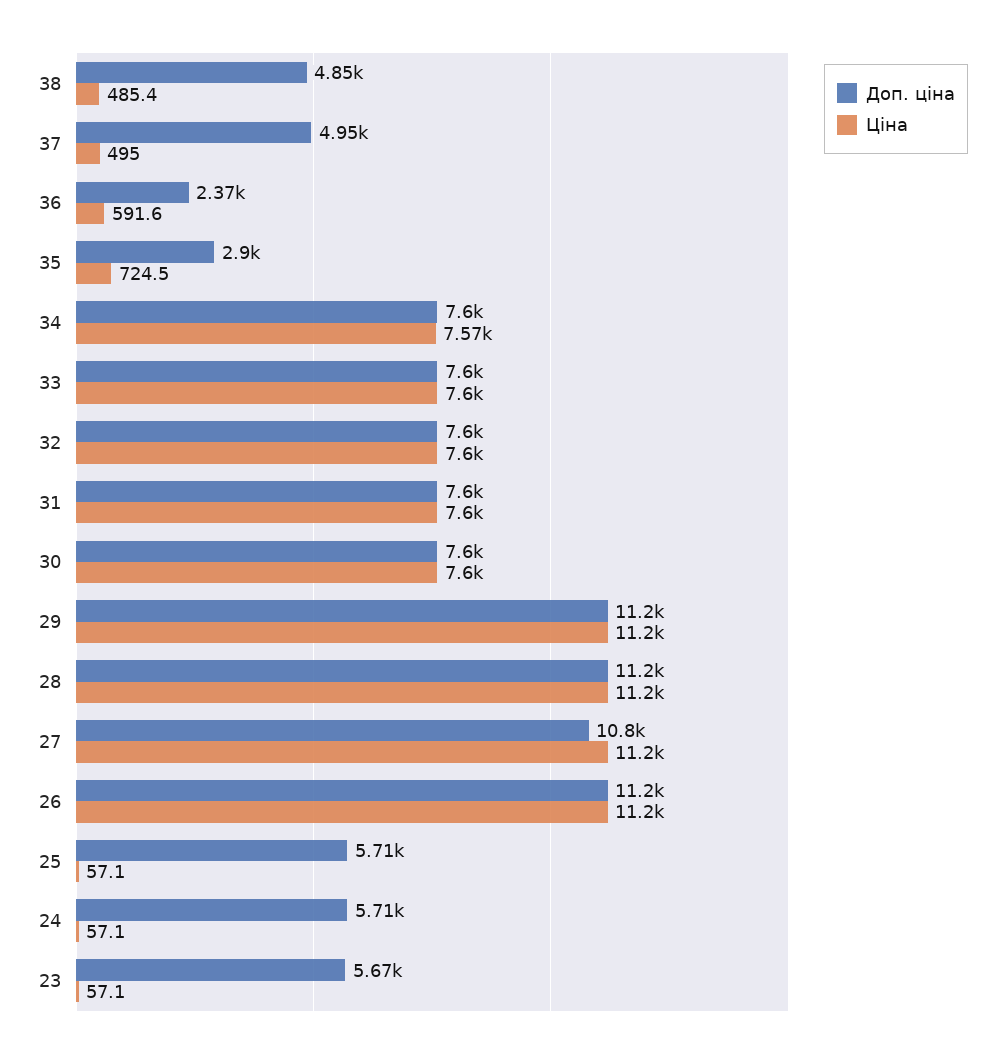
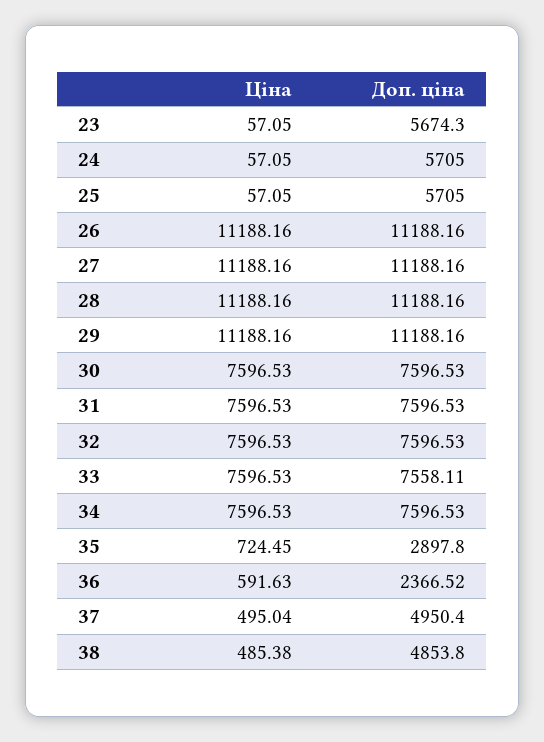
  {
    "Доп. ціна": {
      "38": 4853.8,
      "37": 4950.4,
      "36": 2366.52,
      "35": 2897.8,
      "34": 7596.53,
-     "33": 7600,
+     "33": 7558.11,
      "32": 7596.53,
      "31": 7596.53,
      "30": 7596.53,
      "29": 11188.16,
      "28": 11188.16,
-     "27": 10800,
+     "27": 11188.16,
      "26": 11188.16,
      "25": 5705,
      "24": 5705,
      "23": 5674.3
    },
    "Ціна": {
      "38": 485.38,
      "37": 495.04,
      "36": 591.63,
      "35": 724.45,
-     "34": 7570,
+     "34": 7596.53,
      "33": 7596.53,
      "32": 7596.53,
      "31": 7596.53,
      "30": 7596.53,
      "29": 11188.16,
      "28": 11188.16,
      "27": 11188.16,
      "26": 11188.16,
      "25": 57.05,
      "24": 57.05,
      "23": 57.05
    }
  }

